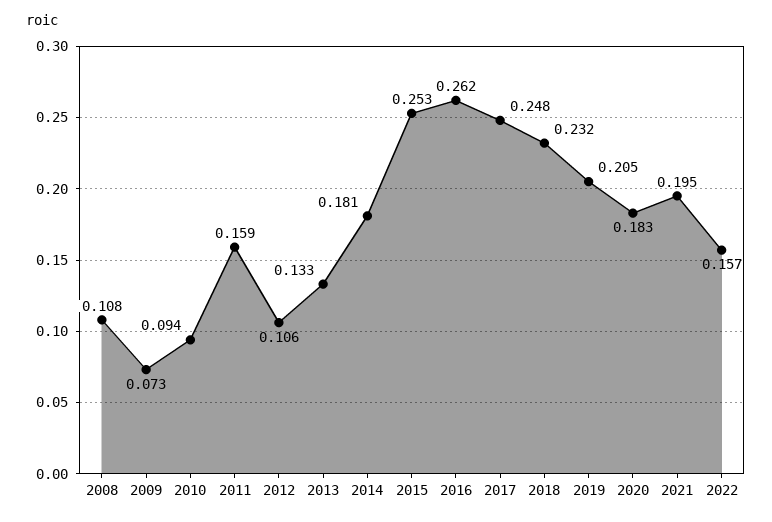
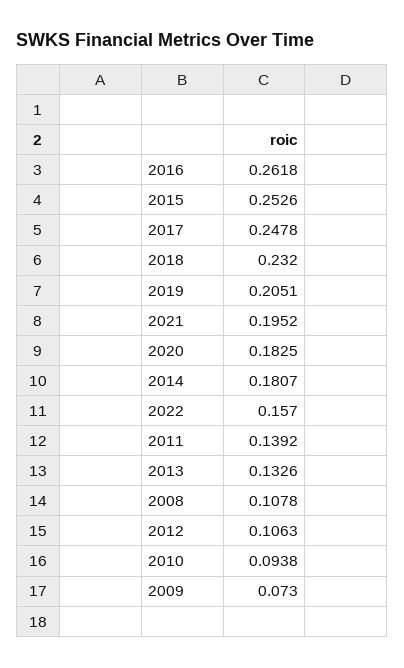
  {
    "2008": 0.1078,
    "2009": 0.073,
    "2010": 0.0938,
-   "2011": 0.159,
+   "2011": 0.1392,
    "2012": 0.1063,
    "2013": 0.1326,
    "2014": 0.1807,
    "2015": 0.2526,
    "2016": 0.2618,
    "2017": 0.2478,
    "2018": 0.232,
    "2019": 0.2051,
    "2020": 0.1825,
    "2021": 0.1952,
    "2022": 0.157
  }

